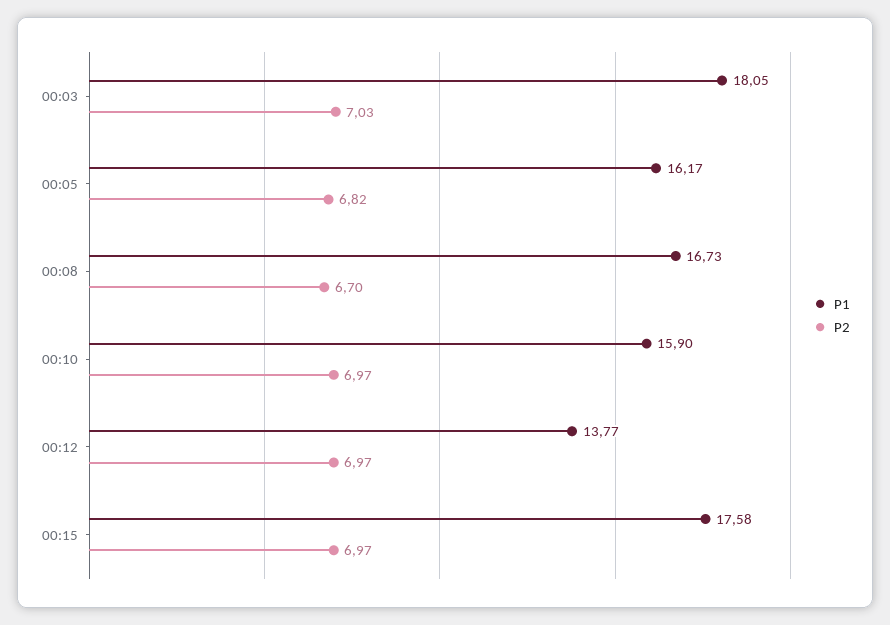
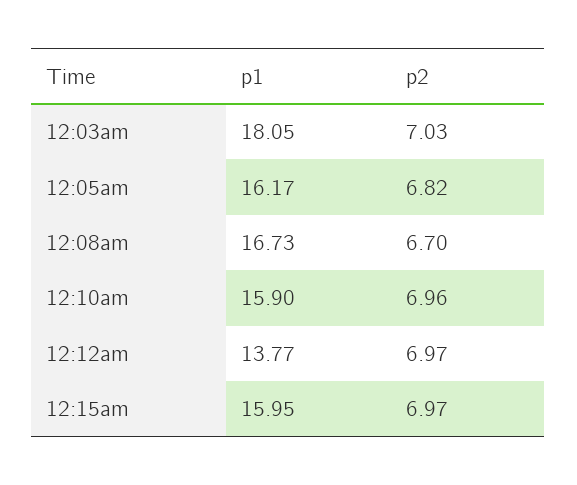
  {
    "P1": {
      "00:03": 18.05,
      "00:05": 16.17,
      "00:08": 16.73,
      "00:10": 15.9,
      "00:12": 13.77,
-     "00:15": 17.58
+     "00:15": 15.95
    },
    "P2": {
      "00:03": 7.03,
      "00:05": 6.82,
      "00:08": 6.7,
-     "00:10": 6.97,
+     "00:10": 6.96,
      "00:12": 6.97,
      "00:15": 6.97
    }
  }

